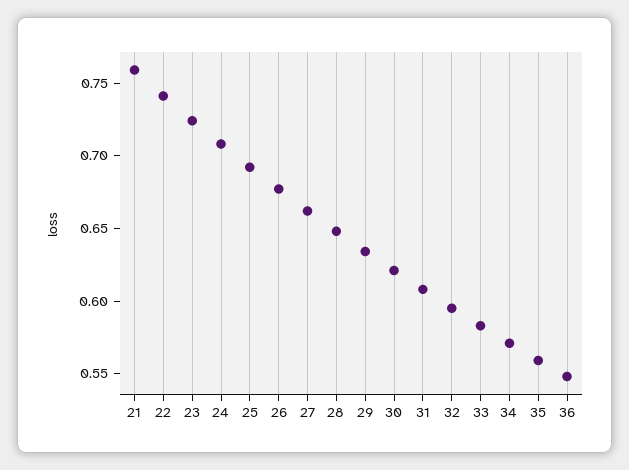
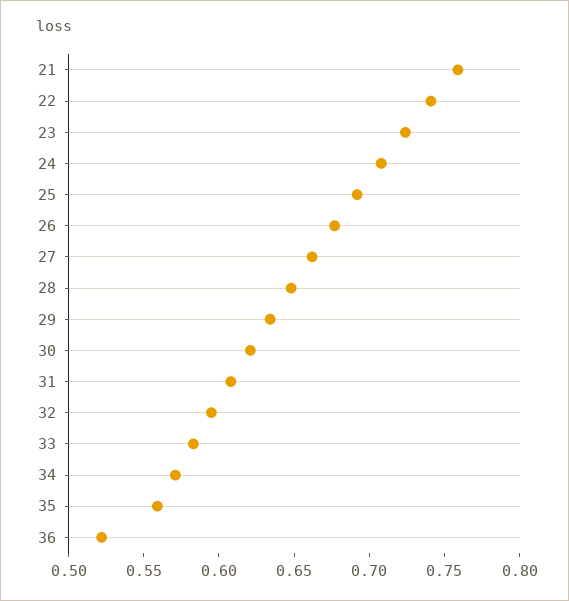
  {
    "21": 0.76,
    "22": 0.74,
    "23": 0.72,
    "24": 0.71,
    "25": 0.69,
    "26": 0.68,
    "27": 0.66,
    "28": 0.65,
    "29": 0.63,
    "30": 0.62,
    "31": 0.61,
    "32": 0.6,
    "33": 0.58,
    "34": 0.57,
    "35": 0.56,
-   "36": 0.55
+   "36": 0.52
  }

